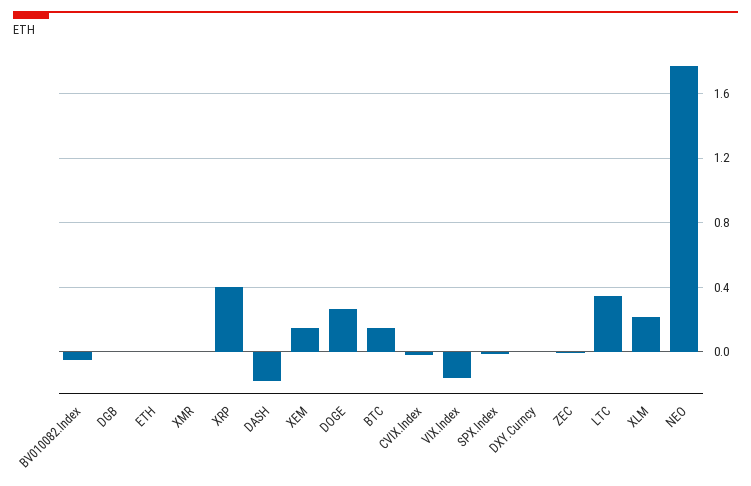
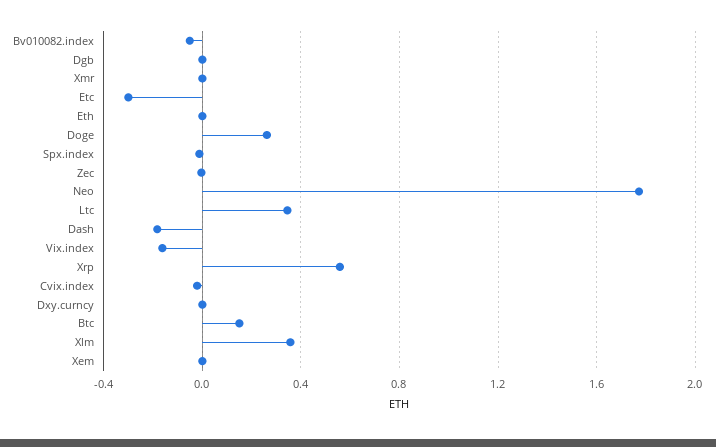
  {
    "BV010082.Index": -0.05,
    "DGB": 0,
    "ETH": 0,
    "XMR": 0,
-   "XRP": 0.4,
+   "XRP": 0.55,
    "DASH": -0.2,
-   "XEM": 0.15,
+   "XEM": 0,
    "DOGE": 0.25,
    "BTC": 0.15,
    "CVIX.Index": 0,
    "VIX.Index": -0.15,
    "SPX.Index": 0,
    "DXY.Curncy": 0,
    "ZEC": 0,
    "LTC": 0.35,
-   "XLM": 0.2,
+   "XLM": 0.35,
-   "NEO": 1.75
+   "NEO": 1.75,
+   "Etc": -0.3
  }

